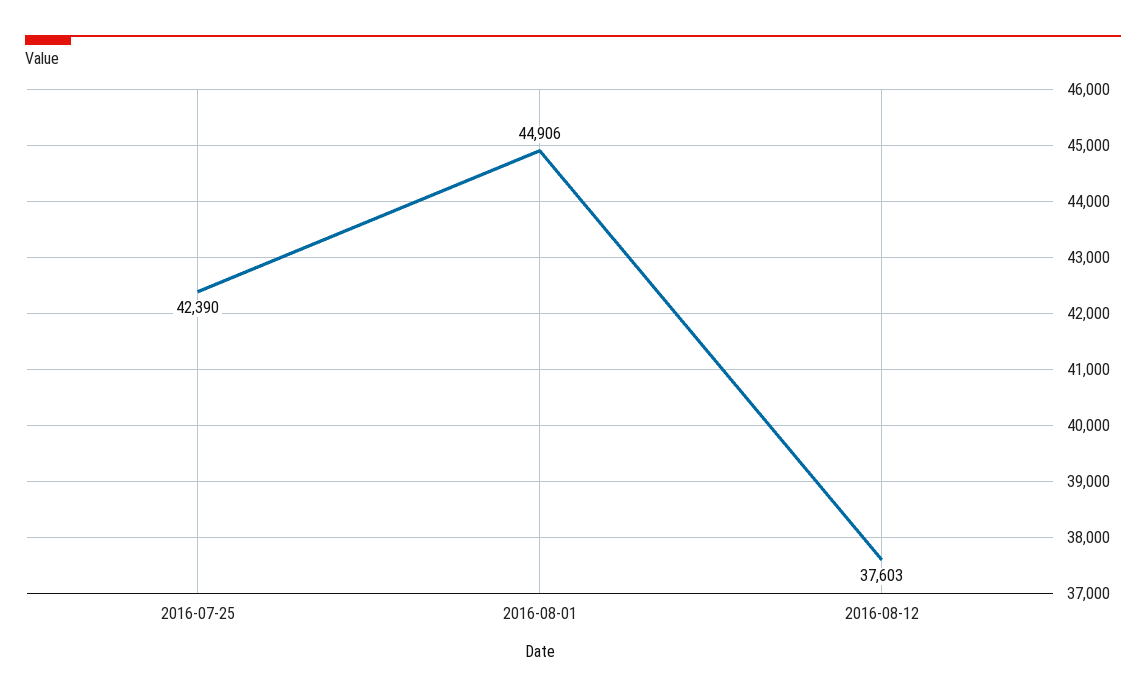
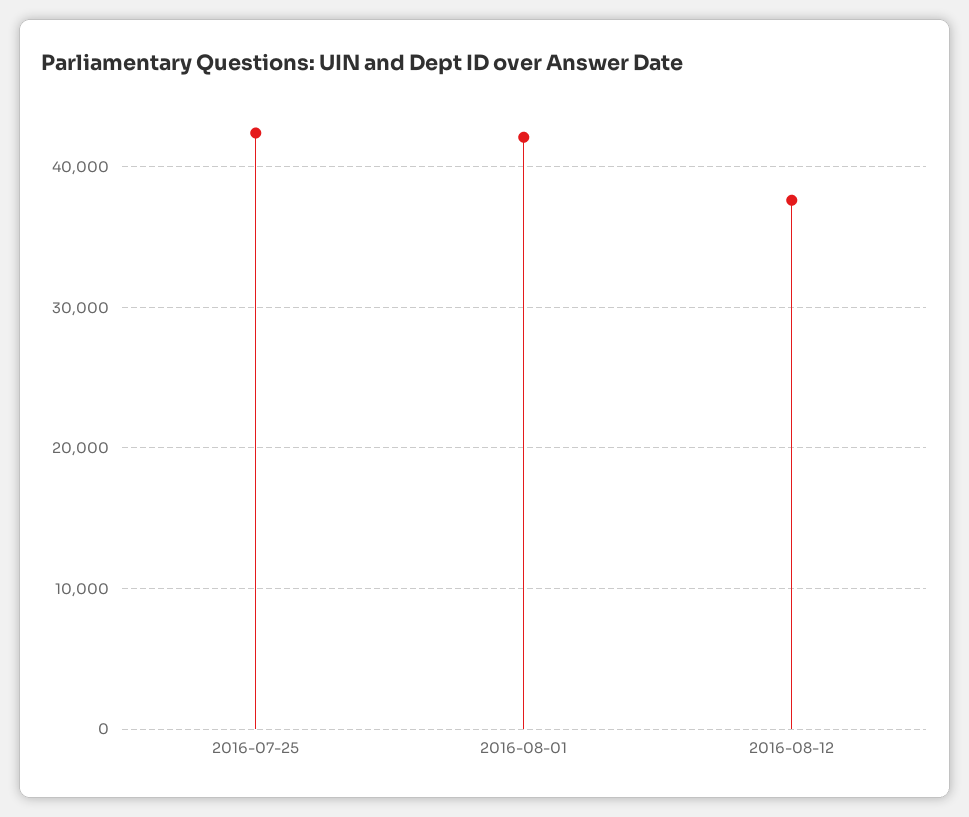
  {
    "2016-07-25": 42390,
-   "2016-08-01": 44906,
+   "2016-08-01": 42000,
    "2016-08-12": 37603
  }

